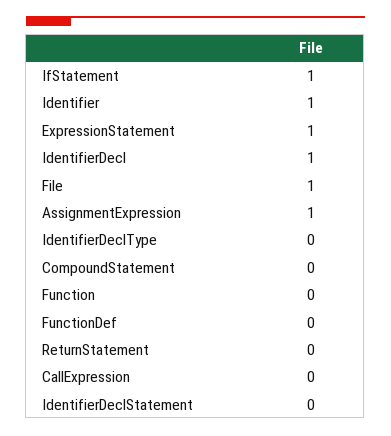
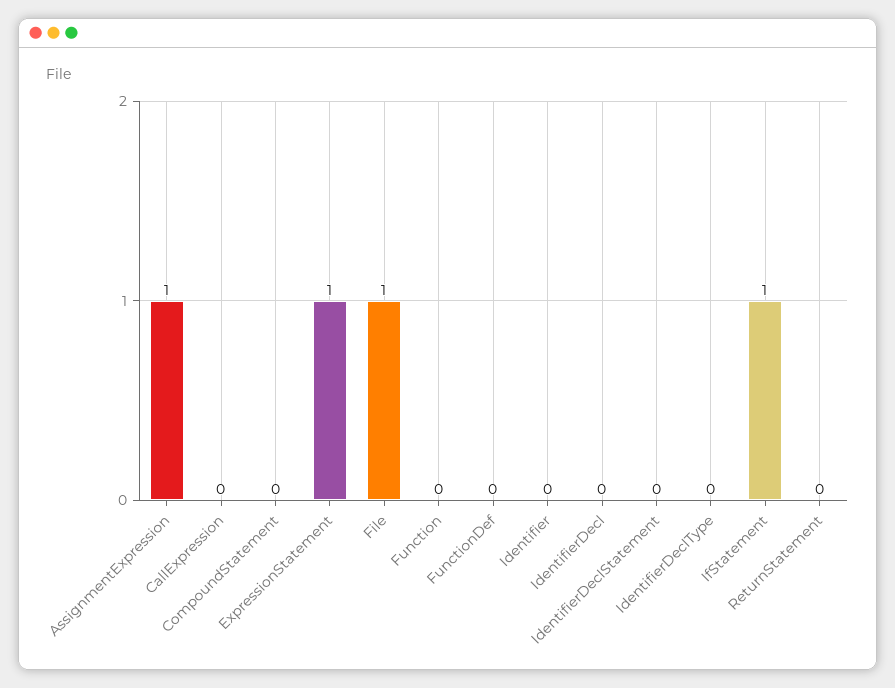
  {
    "IfStatement": 1,
-   "Identifier": 1,
+   "Identifier": 0,
    "ExpressionStatement": 1,
-   "IdentifierDecl": 1,
+   "IdentifierDecl": 0,
    "File": 1,
    "AssignmentExpression": 1,
    "IdentifierDeclType": 0,
    "CompoundStatement": 0,
    "Function": 0,
    "FunctionDef": 0,
    "ReturnStatement": 0,
    "CallExpression": 0,
    "IdentifierDeclStatement": 0
  }

